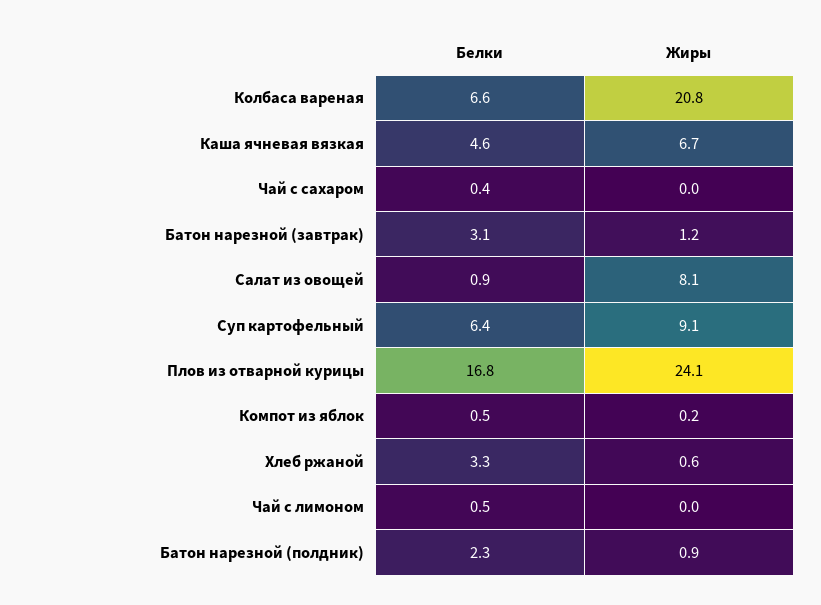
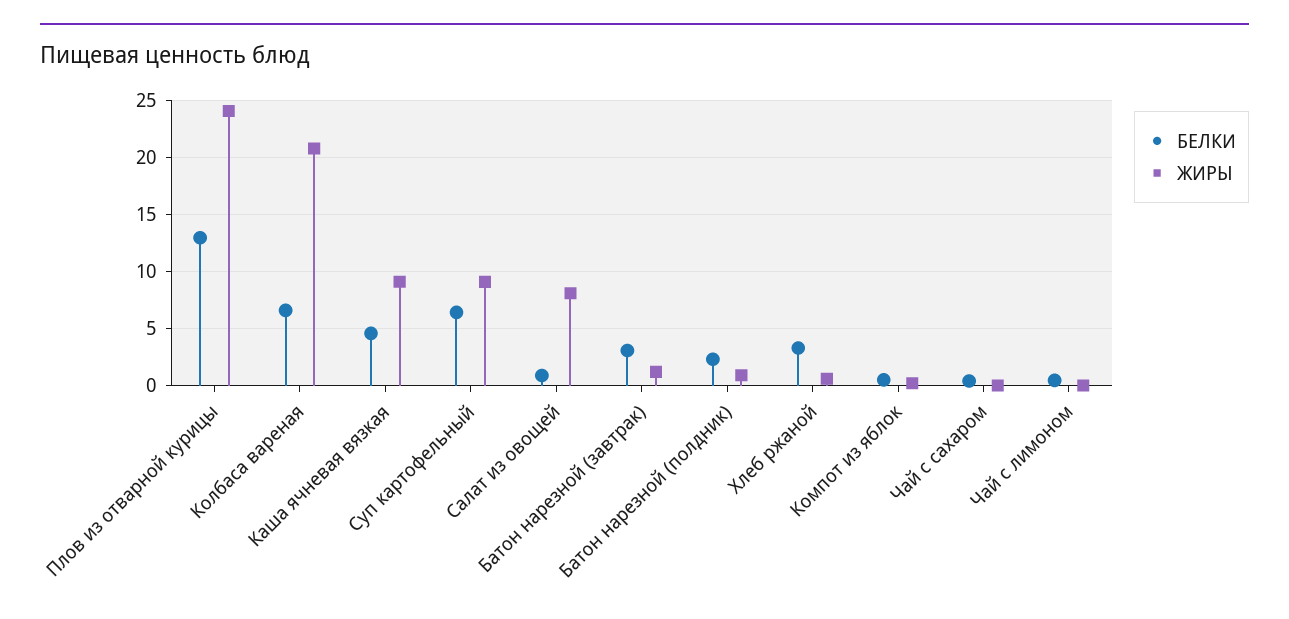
  {
    "Белки": {
      "Колбаса вареная": 6.6,
      "Каша ячневая вязкая": 4.6,
      "Чай с сахаром": 0.4,
      "Батон нарезной (завтрак)": 3.1,
      "Салат из овощей": 0.9,
      "Суп картофельный": 6.4,
-     "Плов из отварной курицы": 16.8,
+     "Плов из отварной курицы": 13,
      "Компот из яблок": 0.5,
      "Хлеб ржаной": 3.3,
      "Чай с лимоном": 0.5,
      "Батон нарезной (полдник)": 2.3
    },
    "Жиры": {
      "Колбаса вареная": 20.8,
-     "Каша ячневая вязкая": 6.7,
+     "Каша ячневая вязкая": 9,
      "Чай с сахаром": 0,
      "Батон нарезной (завтрак)": 1.2,
      "Салат из овощей": 8.1,
      "Суп картофельный": 9.1,
      "Плов из отварной курицы": 24.1,
      "Компот из яблок": 0.2,
      "Хлеб ржаной": 0.6,
      "Чай с лимоном": 0,
      "Батон нарезной (полдник)": 0.9
    }
  }

